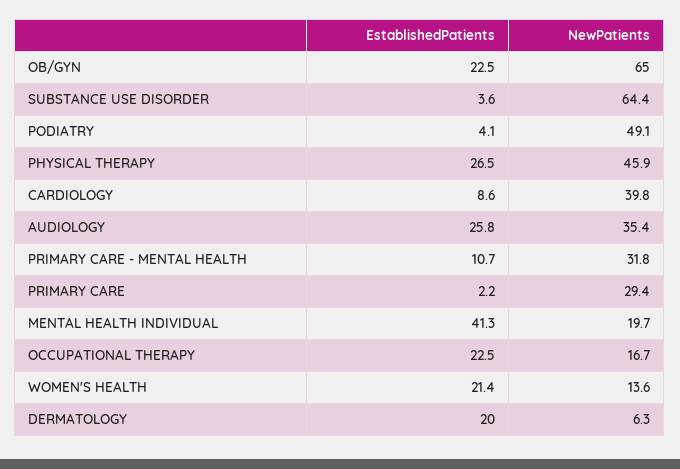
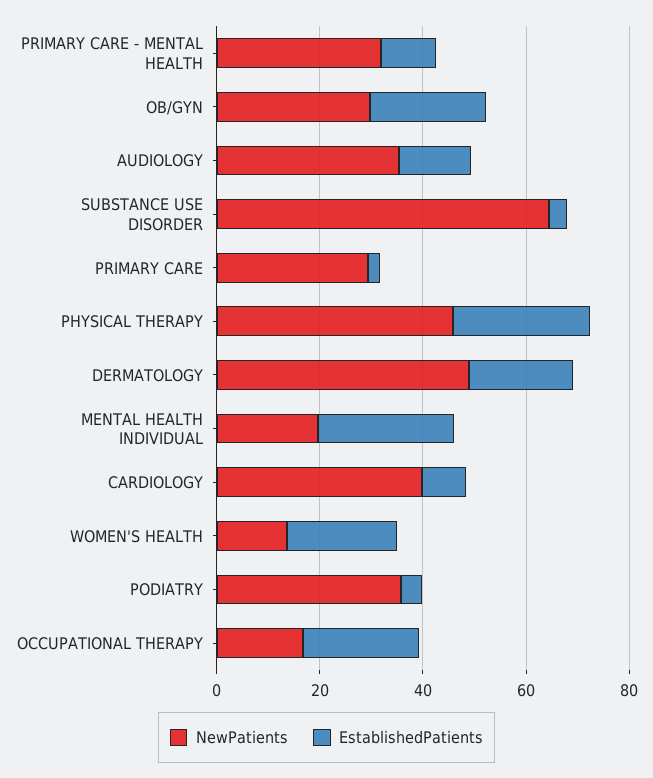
  {
    "EstablishedPatients": {
      "OB/GYN": 22.5,
      "SUBSTANCE USE DISORDER": 3.6,
      "PODIATRY": 4.1,
      "PHYSICAL THERAPY": 26.5,
      "CARDIOLOGY": 8.6,
-     "AUDIOLOGY": 25.8,
+     "AUDIOLOGY": 15,
      "PRIMARY CARE - MENTAL HEALTH": 10.7,
      "PRIMARY CARE": 2.2,
-     "MENTAL HEALTH INDIVIDUAL": 41.3,
+     "MENTAL HEALTH INDIVIDUAL": 25,
      "OCCUPATIONAL THERAPY": 22.5,
      "WOMEN'S HEALTH": 21.4,
      "DERMATOLOGY": 20
    },
    "NewPatients": {
-     "OB/GYN": 65,
+     "OB/GYN": 30,
      "SUBSTANCE USE DISORDER": 64.4,
-     "PODIATRY": 49.1,
+     "PODIATRY": 35,
      "PHYSICAL THERAPY": 45.9,
      "CARDIOLOGY": 39.8,
      "AUDIOLOGY": 35.4,
      "PRIMARY CARE - MENTAL HEALTH": 31.8,
      "PRIMARY CARE": 29.4,
      "MENTAL HEALTH INDIVIDUAL": 19.7,
      "OCCUPATIONAL THERAPY": 16.7,
      "WOMEN'S HEALTH": 13.6,
-     "DERMATOLOGY": 6.3
+     "DERMATOLOGY": 50
    }
  }

